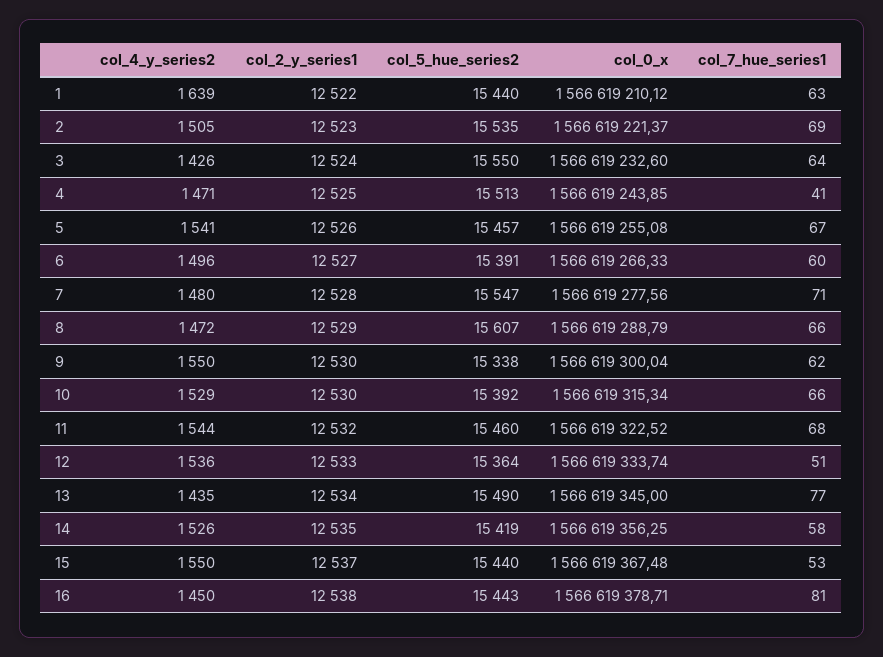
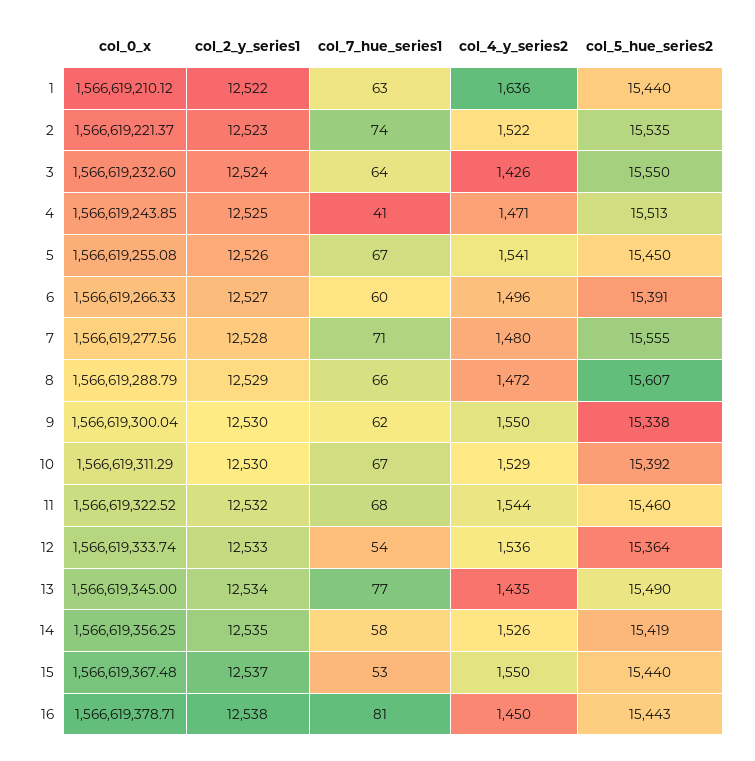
  {
    "col_4_y_series2": {
-     "1": 1639,
+     "1": 1636,
-     "2": 1505,
+     "2": 1522,
      "3": 1426,
      "4": 1471,
      "5": 1541,
      "6": 1496,
      "7": 1480,
      "8": 1472,
      "9": 1550,
      "10": 1529,
      "11": 1544,
      "12": 1536,
      "13": 1435,
      "14": 1526,
      "15": 1550,
      "16": 1450
    },
    "col_2_y_series1": {
      "1": 12522,
      "2": 12523,
      "3": 12524,
      "4": 12525,
      "5": 12526,
      "6": 12527,
      "7": 12528,
      "8": 12529,
      "9": 12530,
      "10": 12530,
      "11": 12532,
      "12": 12533,
      "13": 12534,
      "14": 12535,
      "15": 12537,
      "16": 12538
    },
    "col_5_hue_series2": {
      "1": 15440,
      "2": 15535,
      "3": 15550,
      "4": 15513,
-     "5": 15457,
+     "5": 15450,
      "6": 15391,
-     "7": 15547,
+     "7": 15555,
      "8": 15607,
      "9": 15338,
      "10": 15392,
      "11": 15460,
      "12": 15364,
      "13": 15490,
      "14": 15419,
      "15": 15440,
      "16": 15443
    },
    "col_0_x": {
      "1": 1566619210.12,
      "2": 1566619221.37,
      "3": 1566619232.6,
      "4": 1566619243.85,
      "5": 1566619255.08,
      "6": 1566619266.33,
      "7": 1566619277.56,
      "8": 1566619288.79,
      "9": 1566619300.04,
-     "10": 1566619315.34,
+     "10": 1566619311.29,
      "11": 1566619322.52,
      "12": 1566619333.74,
      "13": 1566619345,
      "14": 1566619356.25,
      "15": 1566619367.48,
      "16": 1566619378.71
    },
    "col_7_hue_series1": {
      "1": 63,
-     "2": 69,
+     "2": 74,
      "3": 64,
      "4": 41,
      "5": 67,
      "6": 60,
      "7": 71,
      "8": 66,
      "9": 62,
-     "10": 66,
+     "10": 67,
      "11": 68,
-     "12": 51,
+     "12": 54,
      "13": 77,
      "14": 58,
      "15": 53,
      "16": 81
    }
  }

